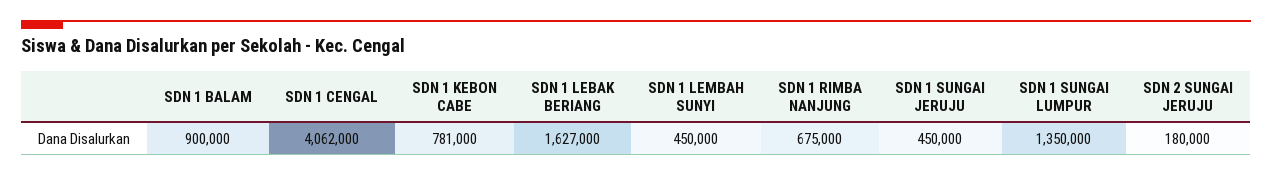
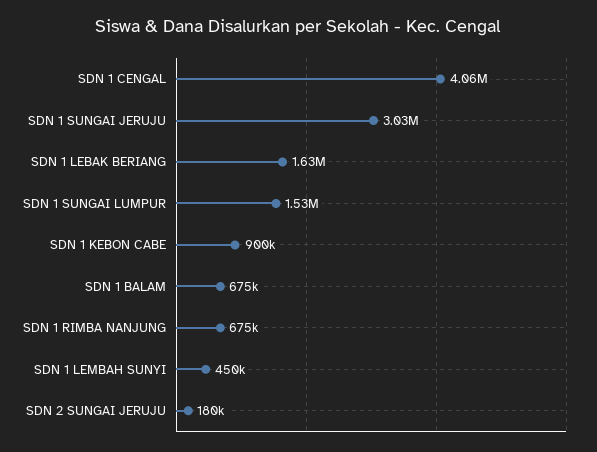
  {
-   "SDN 1 BALAM": 900000,
+   "SDN 1 BALAM": 675000,
    "SDN 1 CENGAL": 4062000,
-   "SDN 1 KEBON CABE": 781000,
+   "SDN 1 KEBON CABE": 900000,
    "SDN 1 LEBAK BERIANG": 1627000,
    "SDN 1 LEMBAH SUNYI": 450000,
    "SDN 1 RIMBA NANJUNG": 675000,
-   "SDN 1 SUNGAI JERUJU": 450000,
+   "SDN 1 SUNGAI JERUJU": 3030000,
-   "SDN 1 SUNGAI LUMPUR": 1350000,
+   "SDN 1 SUNGAI LUMPUR": 1530000,
    "SDN 2 SUNGAI JERUJU": 180000
  }

